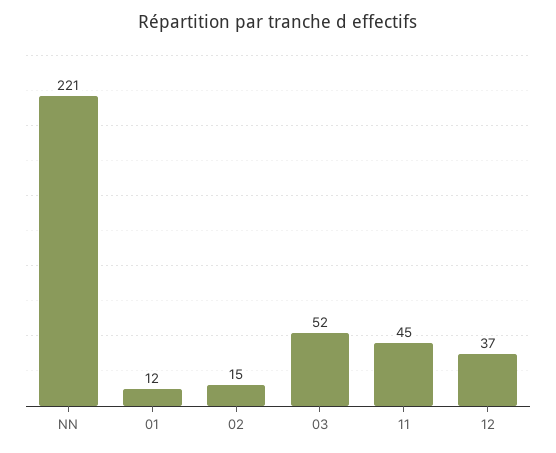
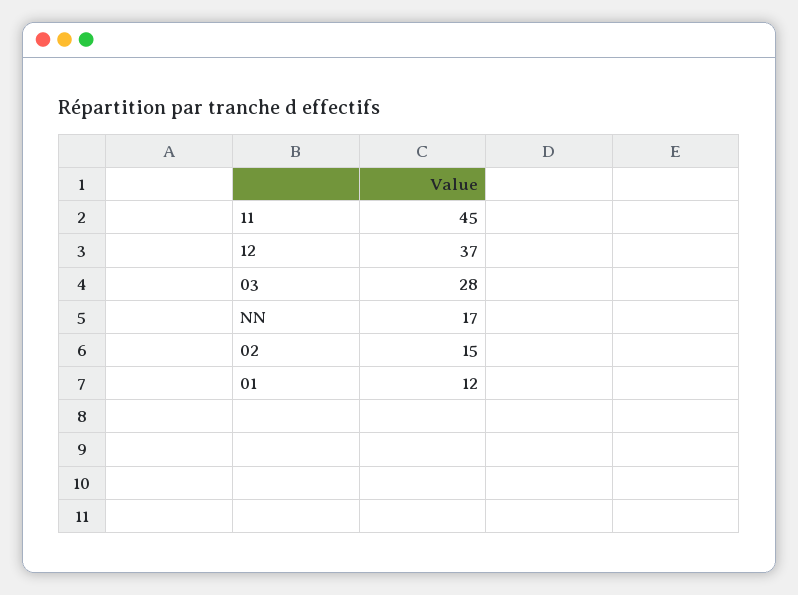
  {
-   "NN": 221,
+   "NN": 17,
    "01": 12,
    "02": 15,
-   "03": 52,
+   "03": 28,
    "11": 45,
    "12": 37
  }

